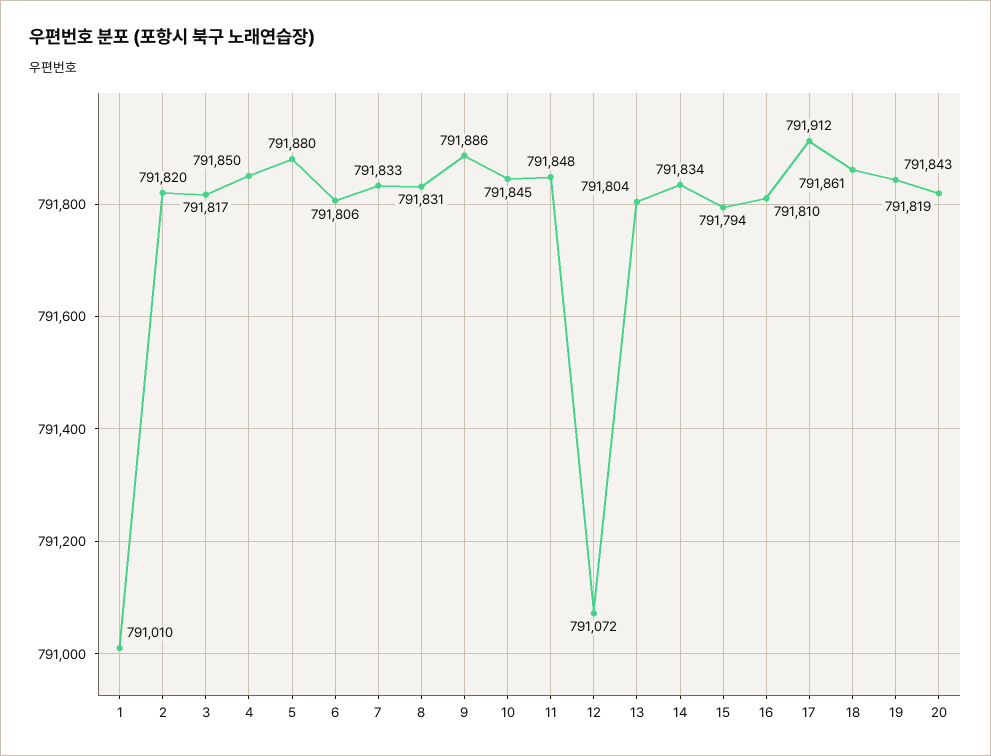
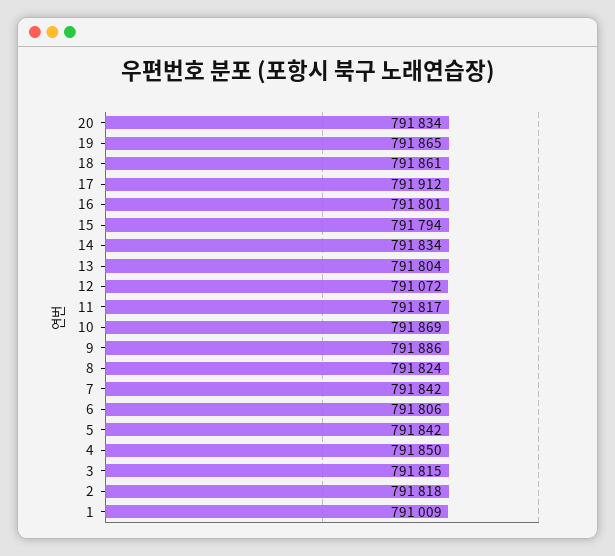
  {
-   "1": 791010,
+   "1": 791009,
-   "2": 791820,
+   "2": 791818,
-   "3": 791817,
+   "3": 791815,
    "4": 791850,
-   "5": 791880,
+   "5": 791842,
    "6": 791806,
-   "7": 791833,
+   "7": 791842,
-   "8": 791831,
+   "8": 791824,
    "9": 791886,
-   "10": 791845,
+   "10": 791869,
-   "11": 791848,
+   "11": 791817,
    "12": 791072,
    "13": 791804,
    "14": 791834,
    "15": 791794,
-   "16": 791810,
+   "16": 791801,
    "17": 791912,
    "18": 791861,
-   "19": 791843,
+   "19": 791865,
-   "20": 791819
+   "20": 791834
  }

